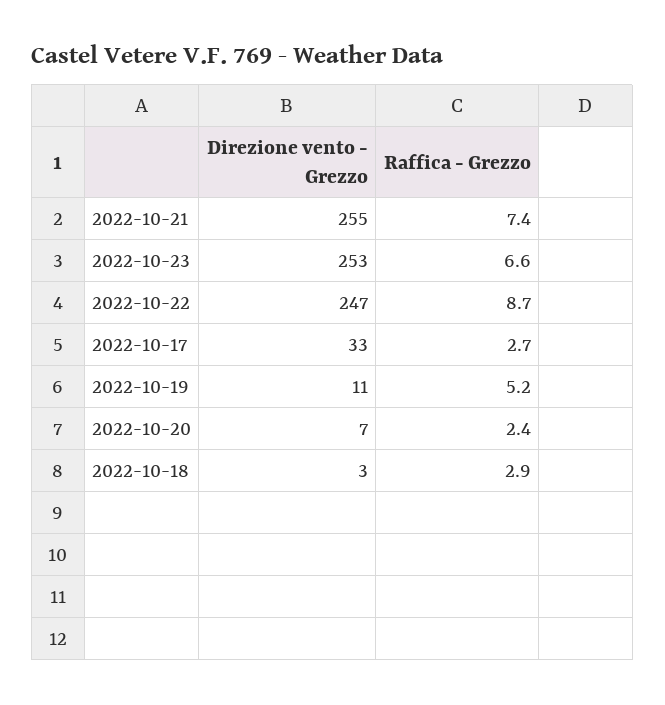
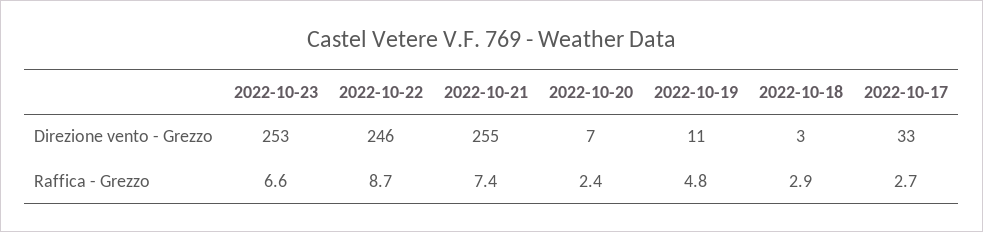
  {
    "Direzione vento - Grezzo": {
      "2022-10-21": 255,
      "2022-10-23": 253,
-     "2022-10-22": 247,
+     "2022-10-22": 246,
      "2022-10-17": 33,
      "2022-10-19": 11,
      "2022-10-20": 7,
      "2022-10-18": 3
    },
    "Raffica - Grezzo": {
      "2022-10-21": 7.4,
      "2022-10-23": 6.6,
      "2022-10-22": 8.7,
      "2022-10-17": 2.7,
-     "2022-10-19": 5.2,
+     "2022-10-19": 4.8,
      "2022-10-20": 2.4,
      "2022-10-18": 2.9
    }
  }

